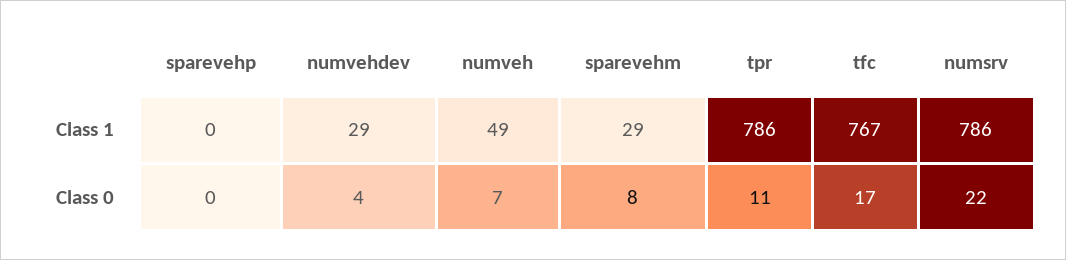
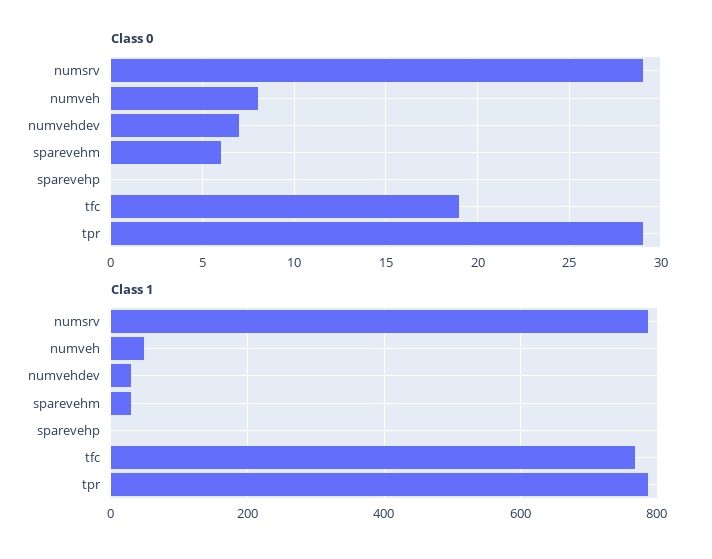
  {
    "Class 1": {
      "sparevehp": 0,
      "numvehdev": 29,
      "numveh": 49,
      "sparevehm": 29,
      "tpr": 786,
      "tfc": 767,
      "numsrv": 786
    },
    "Class 0": {
      "sparevehp": 0,
-     "numvehdev": 4,
+     "numvehdev": 7,
-     "numveh": 7,
+     "numveh": 8,
-     "sparevehm": 8,
+     "sparevehm": 6,
-     "tpr": 11,
+     "tpr": 29,
-     "tfc": 17,
+     "tfc": 19,
-     "numsrv": 22
+     "numsrv": 29
    }
  }

